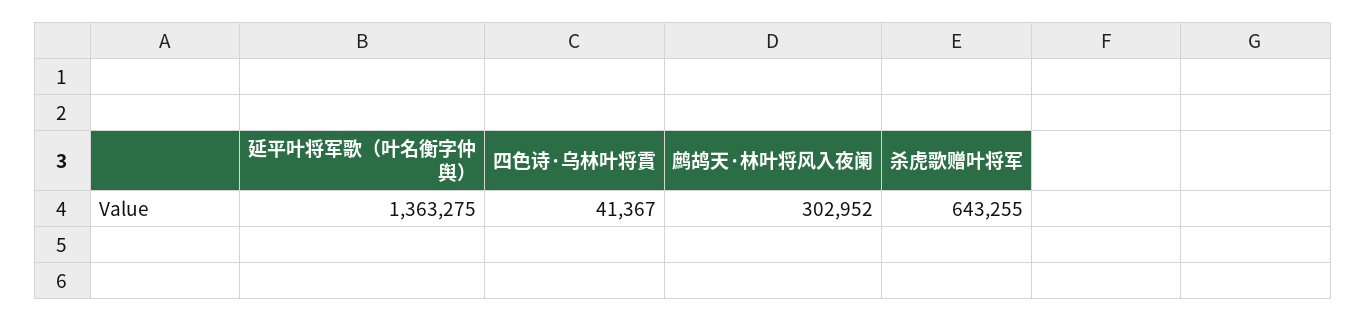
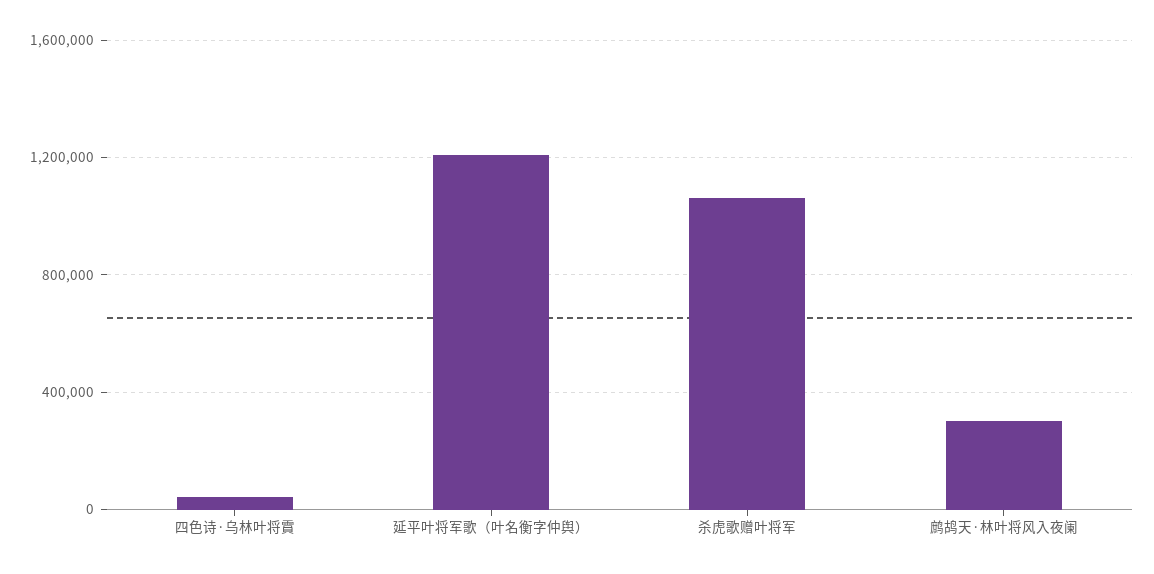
  {
-   "延平叶将军歌（叶名衡字仲舆）": 1363275,
+   "延平叶将军歌（叶名衡字仲舆）": 1200000,
    "四色诗·乌林叶将霣": 41367,
    "鹧鸪天·林叶将风入夜阑": 302952,
-   "杀虎歌赠叶将军": 643255
+   "杀虎歌赠叶将军": 1050000
  }

